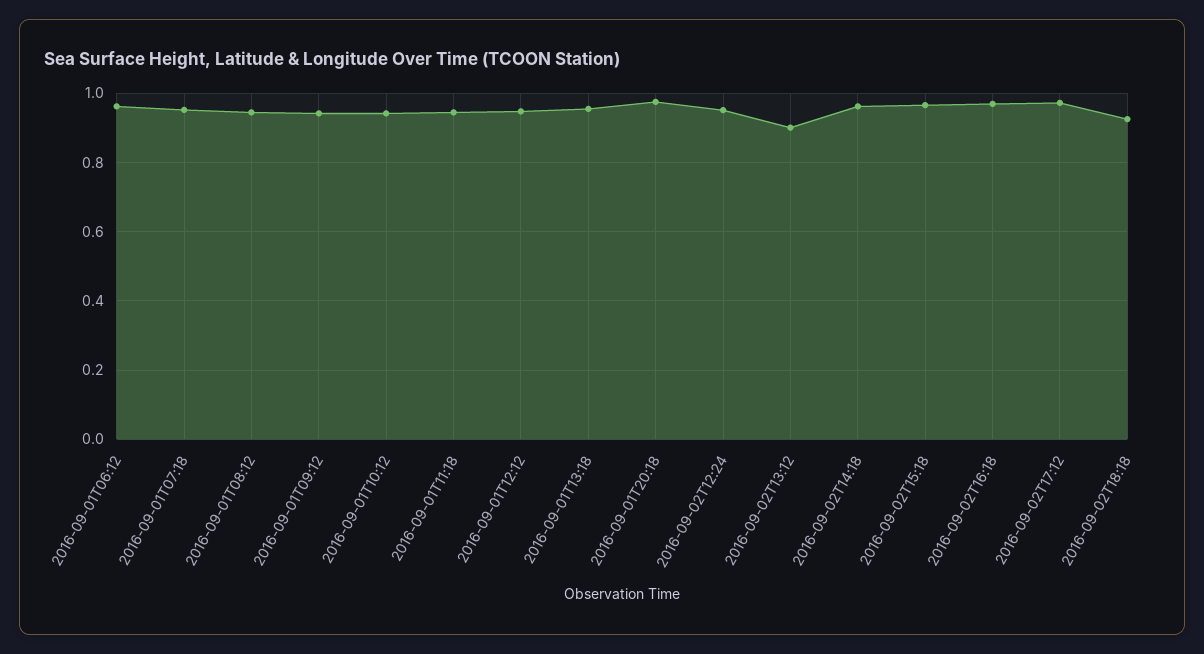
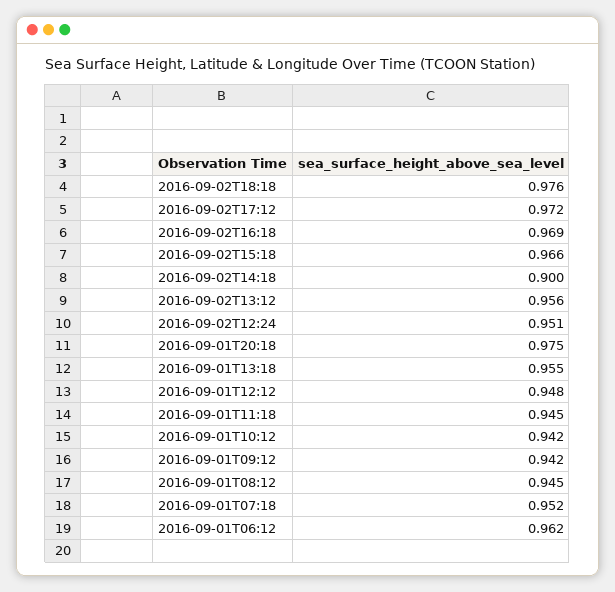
  {
    "2016-09-01T06:12": 0.962,
    "2016-09-01T07:18": 0.952,
    "2016-09-01T08:12": 0.945,
    "2016-09-01T09:12": 0.942,
    "2016-09-01T10:12": 0.942,
    "2016-09-01T11:18": 0.945,
    "2016-09-01T12:12": 0.948,
    "2016-09-01T13:18": 0.955,
    "2016-09-01T20:18": 0.975,
    "2016-09-02T12:24": 0.951,
-   "2016-09-02T13:12": 0.9,
+   "2016-09-02T13:12": 0.956,
-   "2016-09-02T14:18": 0.96,
+   "2016-09-02T14:18": 0.9,
    "2016-09-02T15:18": 0.966,
    "2016-09-02T16:18": 0.969,
    "2016-09-02T17:12": 0.972,
-   "2016-09-02T18:18": 0.92
+   "2016-09-02T18:18": 0.976
  }

